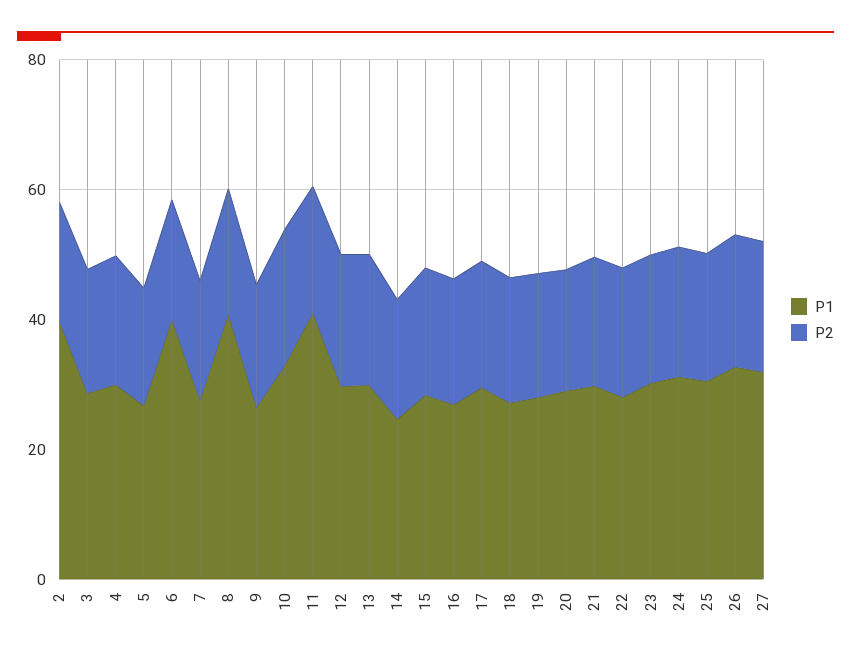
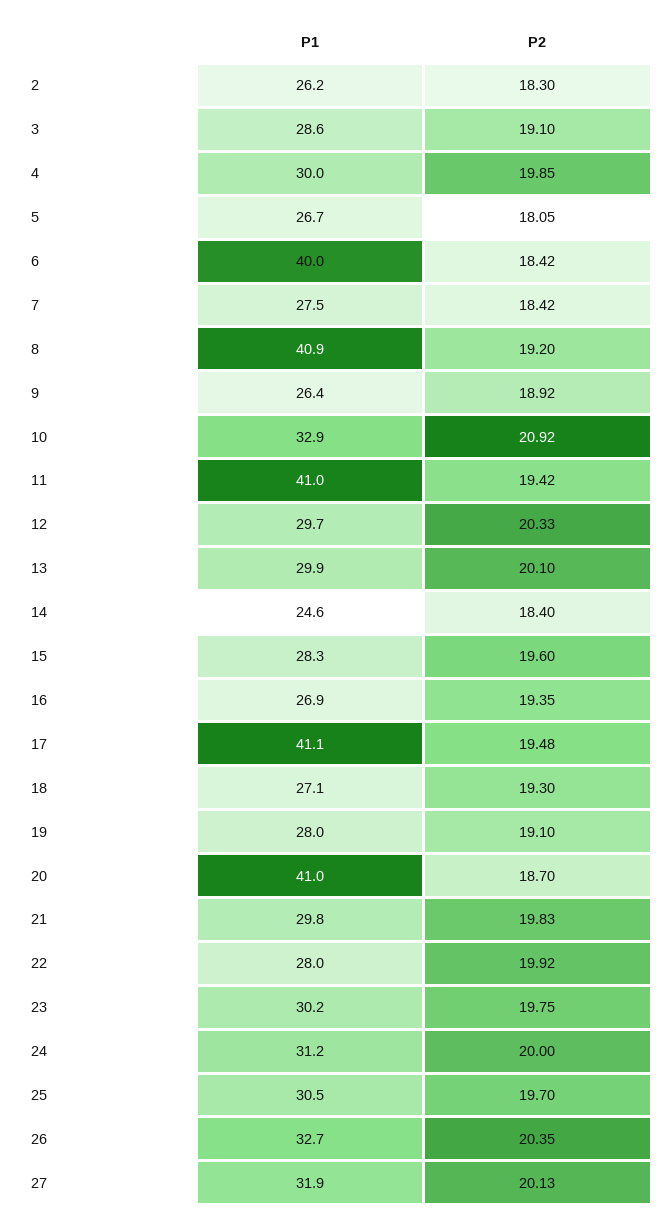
  {
    "P1": {
-     "2": 40,
+     "2": 26.2,
      "3": 28.6,
      "4": 30,
      "5": 26.7,
      "6": 40,
      "7": 27.5,
      "8": 40.9,
      "9": 26.4,
      "10": 32.9,
      "11": 41,
      "12": 29.7,
      "13": 29.9,
      "14": 24.6,
      "15": 28.3,
      "16": 26.9,
-     "17": 30,
+     "17": 41.1,
      "18": 27.1,
      "19": 28,
-     "20": 30,
+     "20": 41,
      "21": 29.8,
      "22": 28,
      "23": 30.2,
      "24": 31.2,
      "25": 30.5,
      "26": 32.7,
      "27": 31.9
    },
    "P2": {
      "2": 18.3,
      "3": 19.1,
      "4": 19.85,
      "5": 18.05,
      "6": 18.42,
      "7": 18.42,
      "8": 19.2,
      "9": 18.92,
      "10": 20.92,
      "11": 19.42,
      "12": 20.33,
      "13": 20.1,
      "14": 18.4,
      "15": 19.6,
      "16": 19.35,
      "17": 19.48,
      "18": 19.3,
      "19": 19.1,
      "20": 18.7,
      "21": 19.83,
      "22": 19.92,
      "23": 19.75,
      "24": 20,
      "25": 19.7,
      "26": 20.35,
      "27": 20.13
    }
  }

